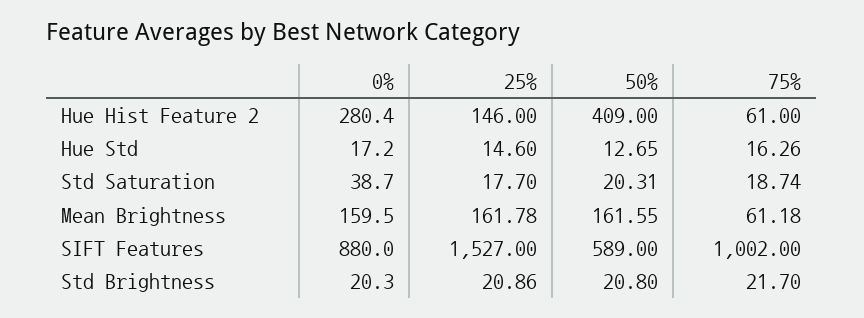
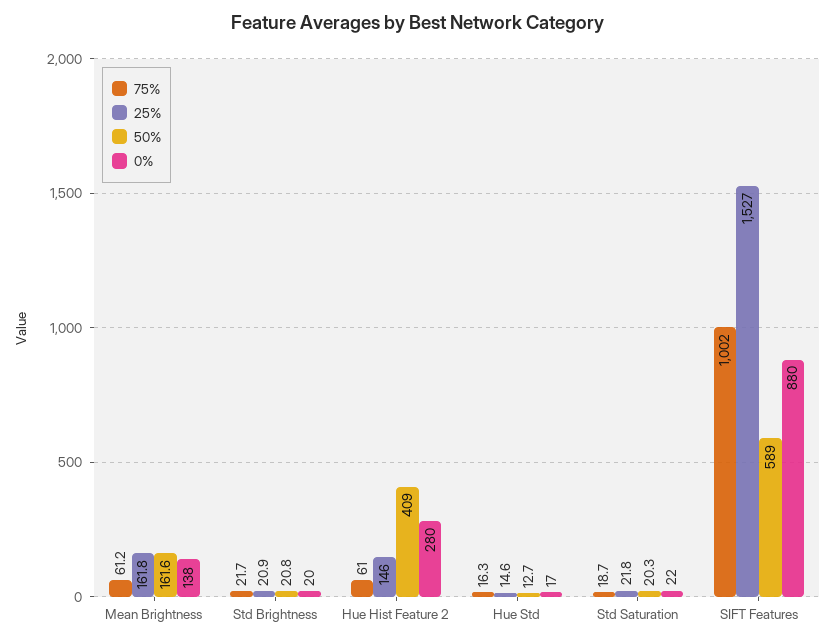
  {
    "0%": {
      "Hue Hist Feature 2": 280.4,
      "Hue Std": 17.2,
-     "Std Saturation": 38.7,
+     "Std Saturation": 22,
-     "Mean Brightness": 159.5,
+     "Mean Brightness": 138,
      "SIFT Features": 880,
      "Std Brightness": 20.3
    },
    "25%": {
      "Hue Hist Feature 2": 146,
      "Hue Std": 14.6,
-     "Std Saturation": 17.7,
+     "Std Saturation": 21.8,
      "Mean Brightness": 161.78,
      "SIFT Features": 1527,
      "Std Brightness": 20.86
    },
    "50%": {
      "Hue Hist Feature 2": 409,
      "Hue Std": 12.65,
      "Std Saturation": 20.31,
      "Mean Brightness": 161.55,
      "SIFT Features": 589,
      "Std Brightness": 20.8
    },
    "75%": {
      "Hue Hist Feature 2": 61,
      "Hue Std": 16.26,
      "Std Saturation": 18.74,
      "Mean Brightness": 61.18,
      "SIFT Features": 1002,
      "Std Brightness": 21.7
    }
  }

